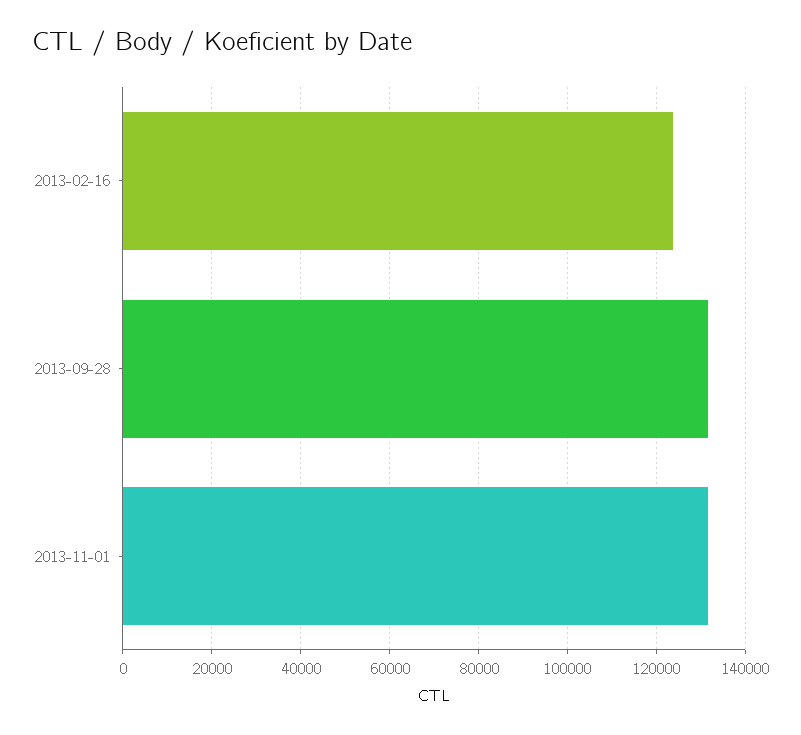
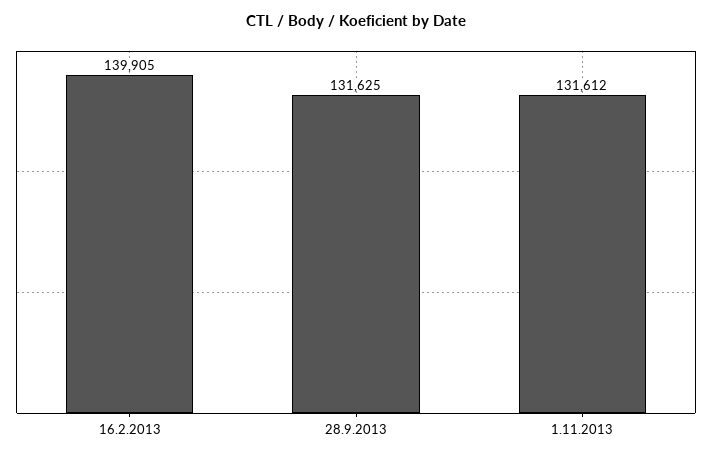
  {
-   "2013-02-16": 124000,
+   "2013-02-16": 139905,
    "2013-09-28": 131625,
    "2013-11-01": 131612
  }

